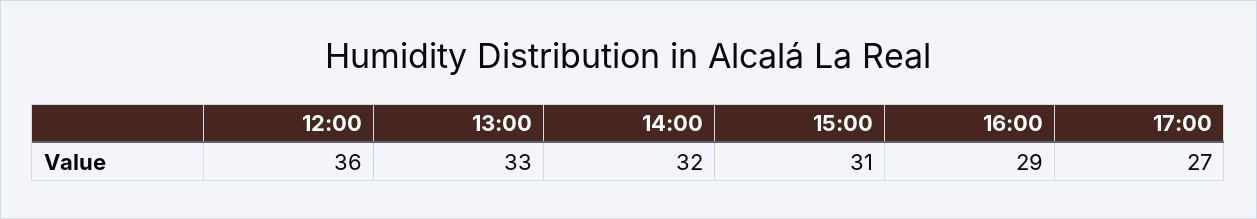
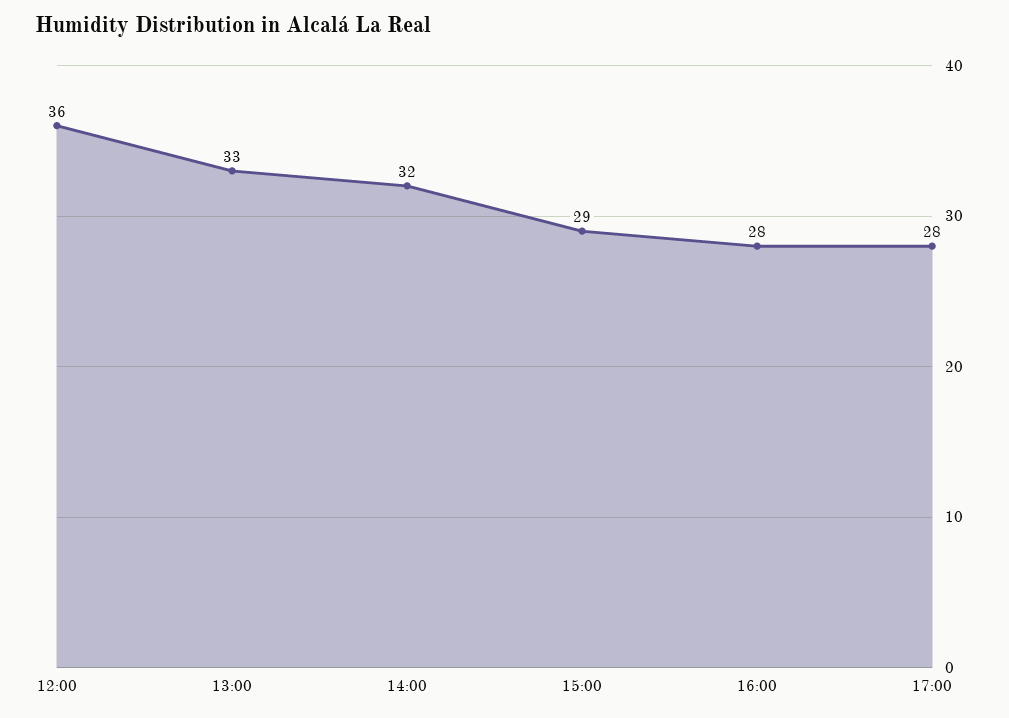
  {
    "12:00": 36,
    "13:00": 33,
    "14:00": 32,
-   "15:00": 31,
+   "15:00": 29,
-   "16:00": 29,
+   "16:00": 28,
-   "17:00": 27
+   "17:00": 28
  }

